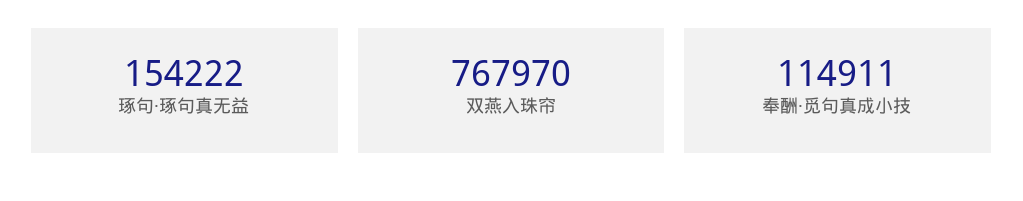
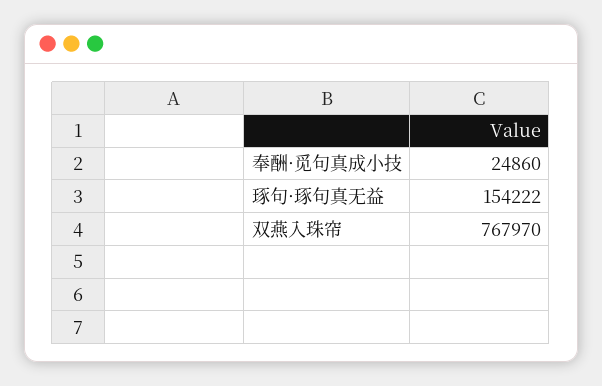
  {
    "琢句·琢句真无益": 154222,
    "双燕入珠帘": 767970,
-   "奉酬·觅句真成小技": 114911
+   "奉酬·觅句真成小技": 24860
  }

